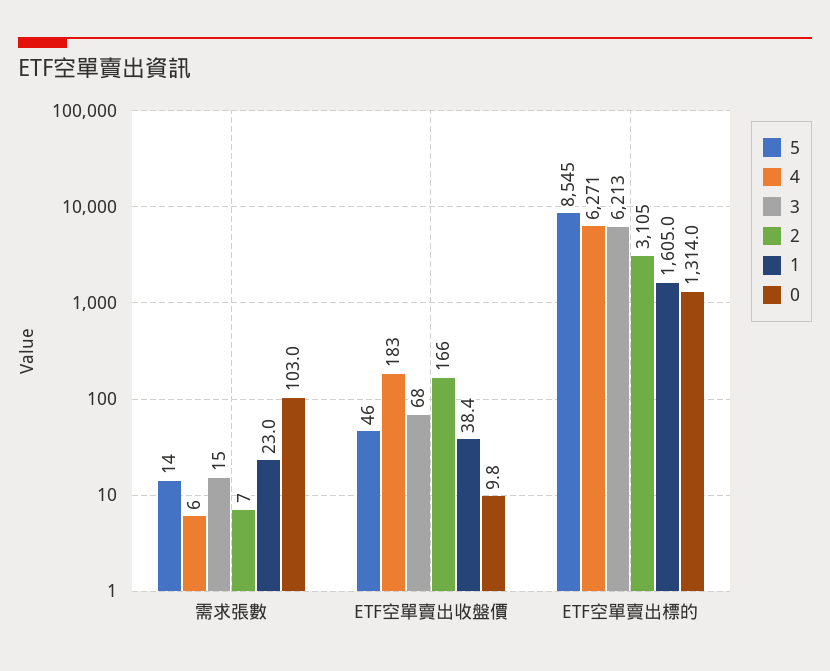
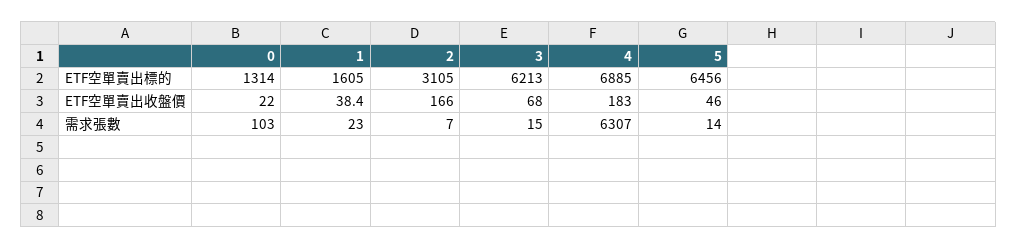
  {
    "5": {
      "需求張數": 14,
      "ETF空單賣出收盤價": 46,
-     "ETF空單賣出標的": 8545
+     "ETF空單賣出標的": 6456
    },
    "4": {
-     "需求張數": 6,
+     "需求張數": 6307,
      "ETF空單賣出收盤價": 183,
-     "ETF空單賣出標的": 6271
+     "ETF空單賣出標的": 6885
    },
    "3": {
      "需求張數": 15,
      "ETF空單賣出收盤價": 68,
      "ETF空單賣出標的": 6213
    },
    "2": {
      "需求張數": 7,
      "ETF空單賣出收盤價": 166,
      "ETF空單賣出標的": 3105
    },
    "1": {
      "需求張數": 23,
      "ETF空單賣出收盤價": 38.4,
      "ETF空單賣出標的": 1605
    },
    "0": {
      "需求張數": 103,
-     "ETF空單賣出收盤價": 9.8,
+     "ETF空單賣出收盤價": 22,
      "ETF空單賣出標的": 1314
    }
  }

